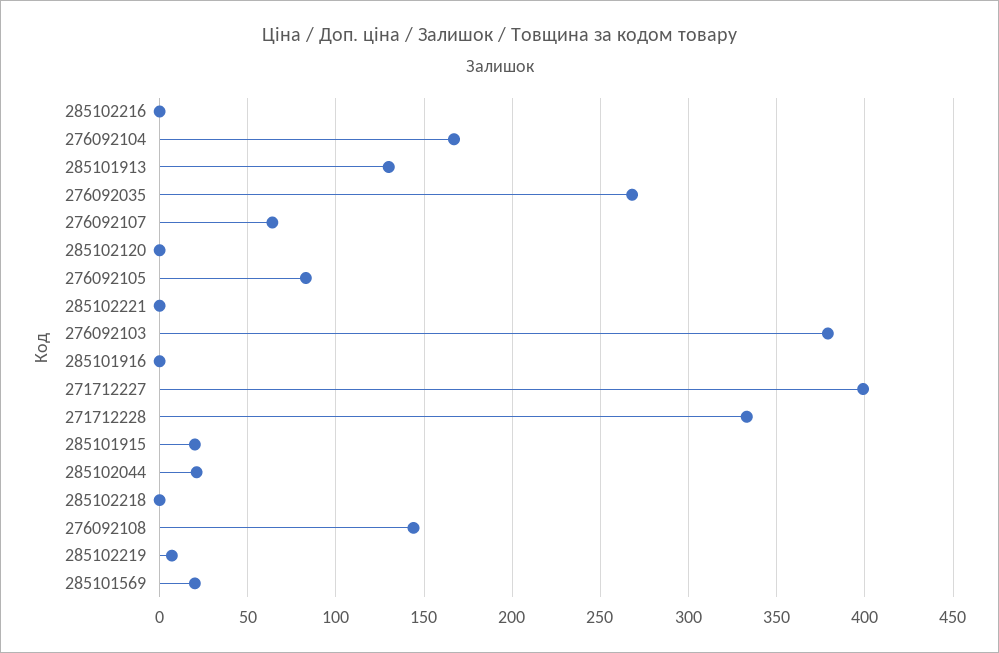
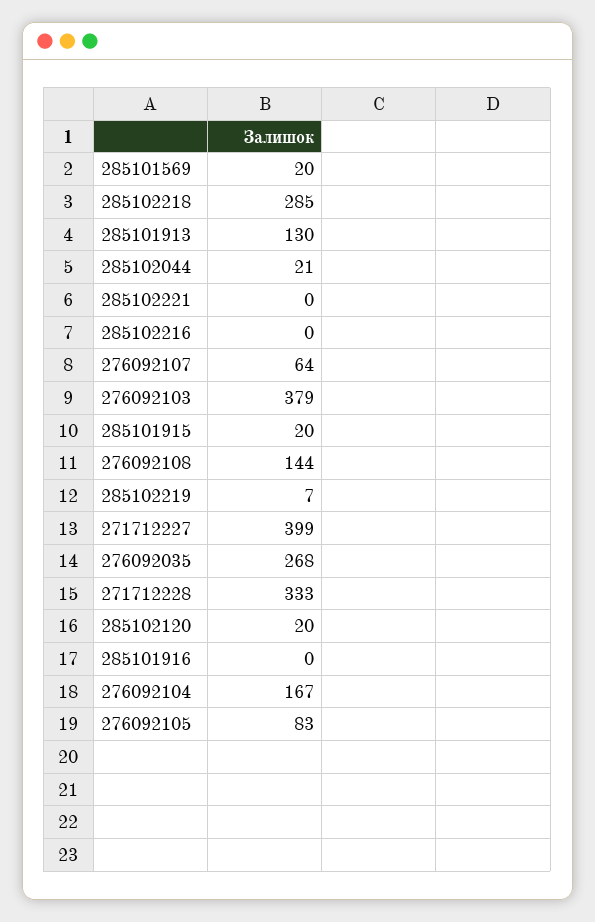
  {
    "285102216": 0,
    "276092104": 167,
    "285101913": 130,
    "276092035": 268,
    "276092107": 64,
-   "285102120": 0,
+   "285102120": 20,
    "276092105": 83,
    "285102221": 0,
    "276092103": 379,
    "285101916": 0,
    "271712227": 399,
    "271712228": 333,
    "285101915": 20,
    "285102044": 21,
-   "285102218": 0,
+   "285102218": 285,
    "276092108": 144,
    "285102219": 7,
    "285101569": 20
  }

